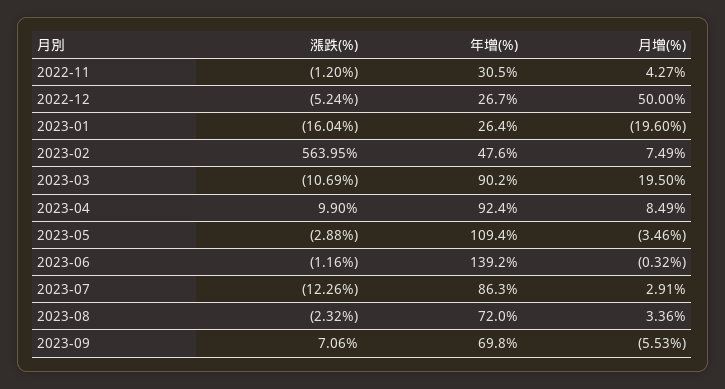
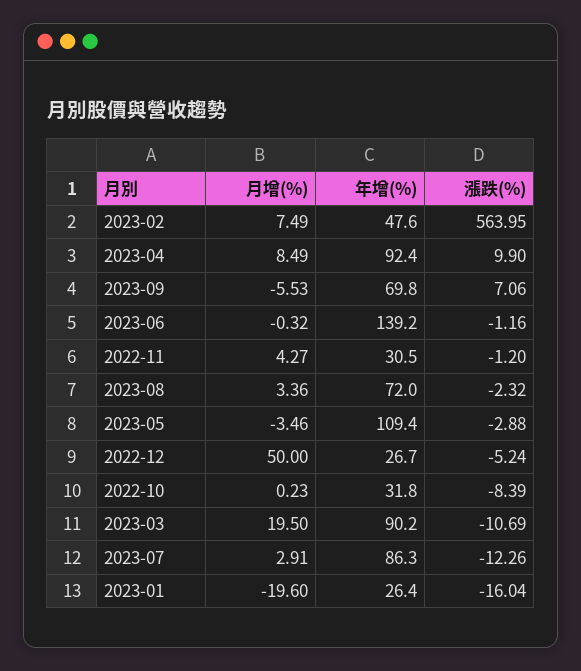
  {
    "漲跌(%)": {
      "2022-11": -1.2,
      "2022-12": -5.24,
      "2023-01": -16.04,
      "2023-02": 563.95,
      "2023-03": -10.69,
      "2023-04": 9.9,
      "2023-05": -2.88,
      "2023-06": -1.16,
      "2023-07": -12.26,
      "2023-08": -2.32,
-     "2023-09": 7.06
+     "2023-09": 7.06,
+     "2022-10": -8.39
    },
    "年增(%)": {
      "2022-11": 30.5,
      "2022-12": 26.7,
      "2023-01": 26.4,
      "2023-02": 47.6,
      "2023-03": 90.2,
      "2023-04": 92.4,
      "2023-05": 109.4,
      "2023-06": 139.2,
      "2023-07": 86.3,
      "2023-08": 72,
-     "2023-09": 69.8
+     "2023-09": 69.8,
+     "2022-10": 31.8
    },
    "月增(%)": {
      "2022-11": 4.27,
      "2022-12": 50,
      "2023-01": -19.6,
      "2023-02": 7.49,
      "2023-03": 19.5,
      "2023-04": 8.49,
      "2023-05": -3.46,
      "2023-06": -0.32,
      "2023-07": 2.91,
      "2023-08": 3.36,
-     "2023-09": -5.53
+     "2023-09": -5.53,
+     "2022-10": 0.23
    }
  }

